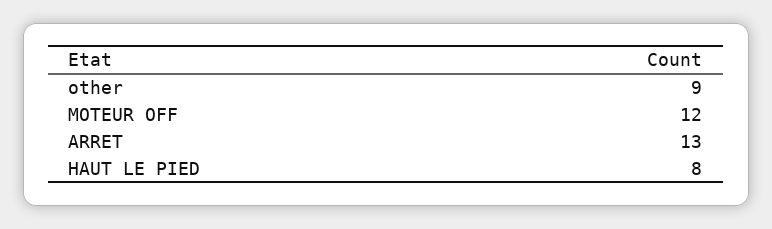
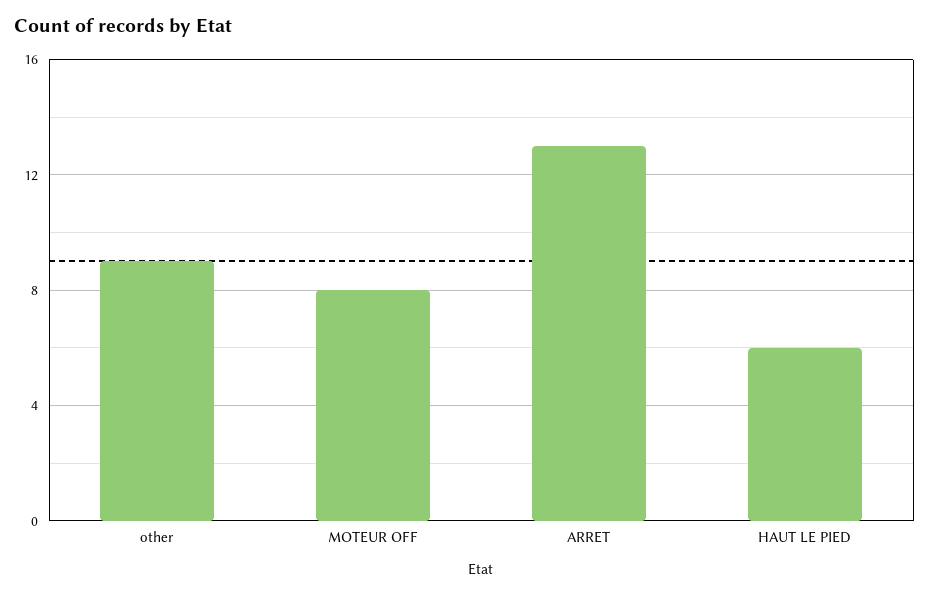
  {
    "other": 9,
-   "MOTEUR OFF": 12,
+   "MOTEUR OFF": 8,
    "ARRET": 13,
-   "HAUT LE PIED": 8
+   "HAUT LE PIED": 6
  }

